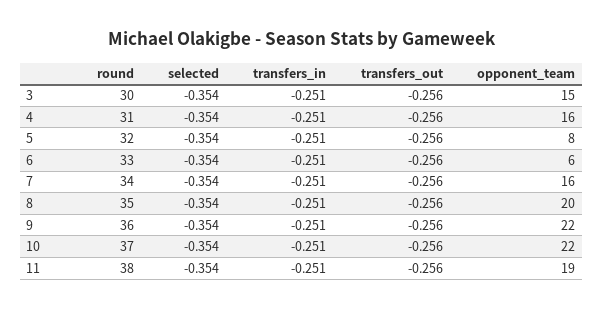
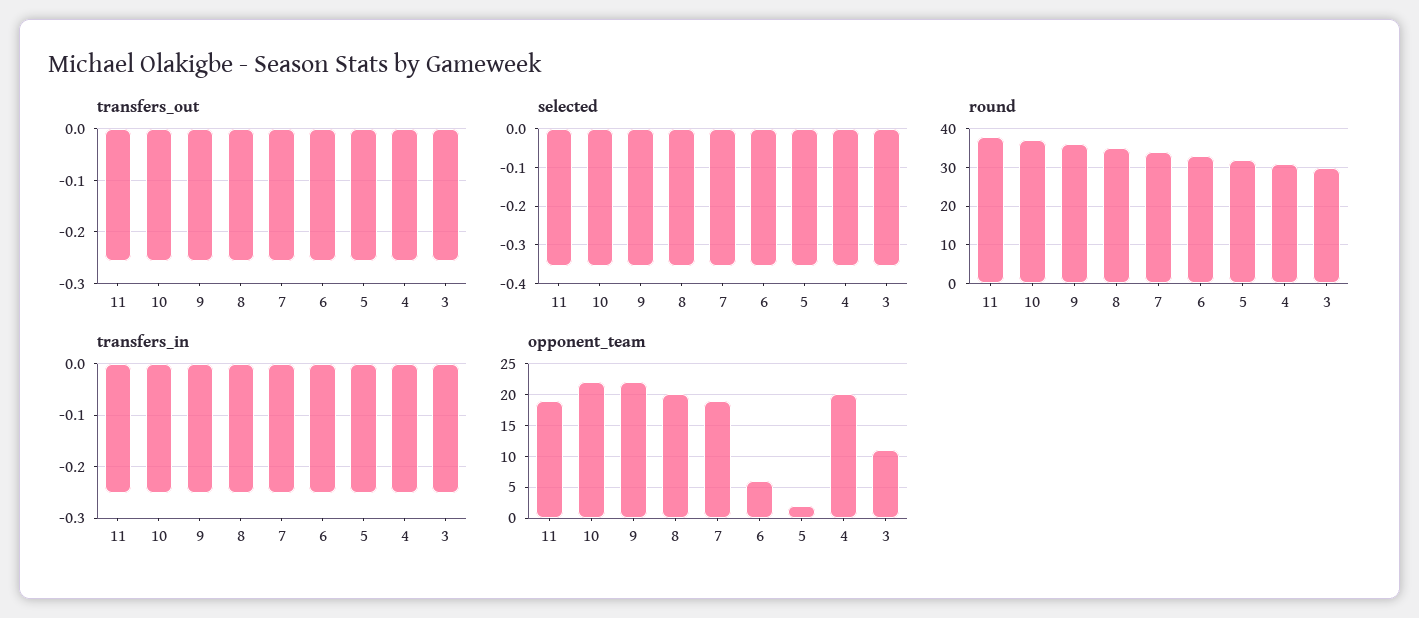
  {
    "round": {
      "3": 30,
      "4": 31,
      "5": 32,
      "6": 33,
      "7": 34,
      "8": 35,
      "9": 36,
      "10": 37,
      "11": 38
    },
    "selected": {
      "3": -0.354,
      "4": -0.354,
      "5": -0.354,
      "6": -0.354,
      "7": -0.354,
      "8": -0.354,
      "9": -0.354,
      "10": -0.354,
      "11": -0.354
    },
    "transfers_in": {
      "3": -0.251,
      "4": -0.251,
      "5": -0.251,
      "6": -0.251,
      "7": -0.251,
      "8": -0.251,
      "9": -0.251,
      "10": -0.251,
      "11": -0.251
    },
    "transfers_out": {
      "3": -0.256,
      "4": -0.256,
      "5": -0.256,
      "6": -0.256,
      "7": -0.256,
      "8": -0.256,
      "9": -0.256,
      "10": -0.256,
      "11": -0.256
    },
    "opponent_team": {
-     "3": 15,
+     "3": 11,
-     "4": 16,
+     "4": 20,
-     "5": 8,
+     "5": 2,
      "6": 6,
-     "7": 16,
+     "7": 19,
      "8": 20,
      "9": 22,
      "10": 22,
      "11": 19
    }
  }

